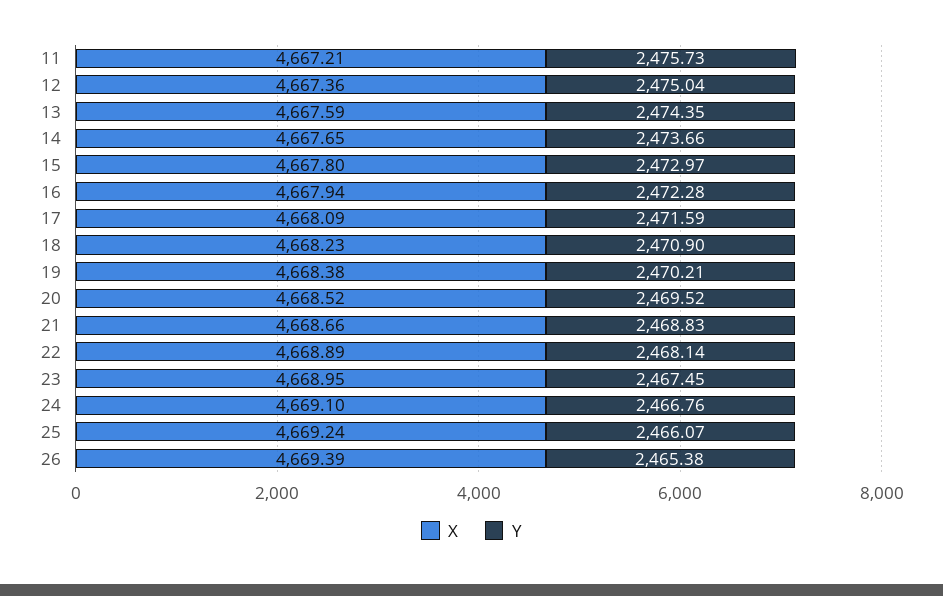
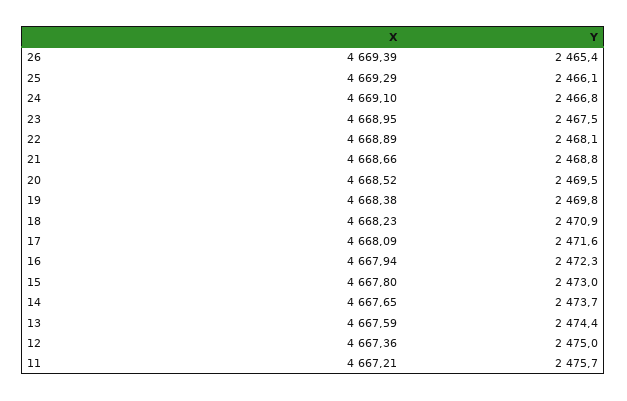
  {
    "X": {
      "11": 4667.21,
      "12": 4667.36,
      "13": 4667.59,
      "14": 4667.65,
      "15": 4667.8,
      "16": 4667.94,
      "17": 4668.09,
      "18": 4668.23,
      "19": 4668.38,
      "20": 4668.52,
      "21": 4668.66,
      "22": 4668.89,
      "23": 4668.95,
      "24": 4669.1,
-     "25": 4669.24,
+     "25": 4669.29,
      "26": 4669.39
    },
    "Y": {
      "11": 2475.73,
      "12": 2475.04,
      "13": 2474.35,
      "14": 2473.66,
      "15": 2472.97,
      "16": 2472.28,
      "17": 2471.59,
      "18": 2470.9,
-     "19": 2470.21,
+     "19": 2469.8,
      "20": 2469.52,
      "21": 2468.83,
      "22": 2468.14,
      "23": 2467.45,
      "24": 2466.76,
      "25": 2466.07,
      "26": 2465.38
    }
  }

